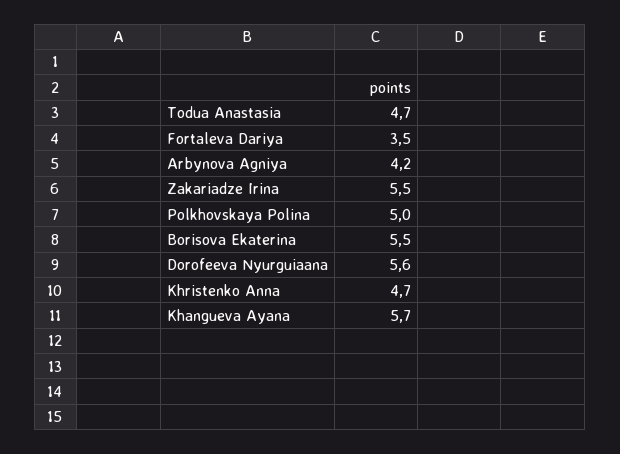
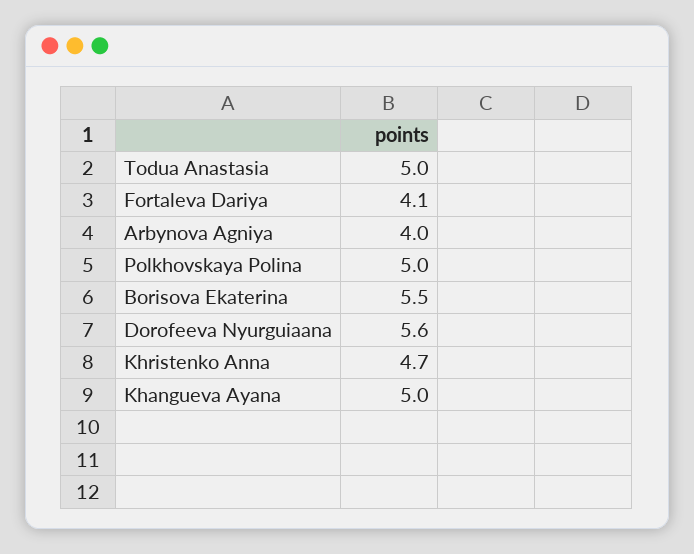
  {
-   "Todua Anastasia": 4.7,
+   "Todua Anastasia": 5,
-   "Fortaleva Dariya": 3.5,
+   "Fortaleva Dariya": 4.1,
-   "Arbynova Agniya": 4.2,
+   "Arbynova Agniya": 4,
-   "Zakariadze Irina": 5.5,
    "Polkhovskaya Polina": 5,
    "Borisova Ekaterina": 5.5,
    "Dorofeeva Nyurguiaana": 5.6,
    "Khristenko Anna": 4.7,
-   "Khangueva Ayana": 5.7
+   "Khangueva Ayana": 5
  }

